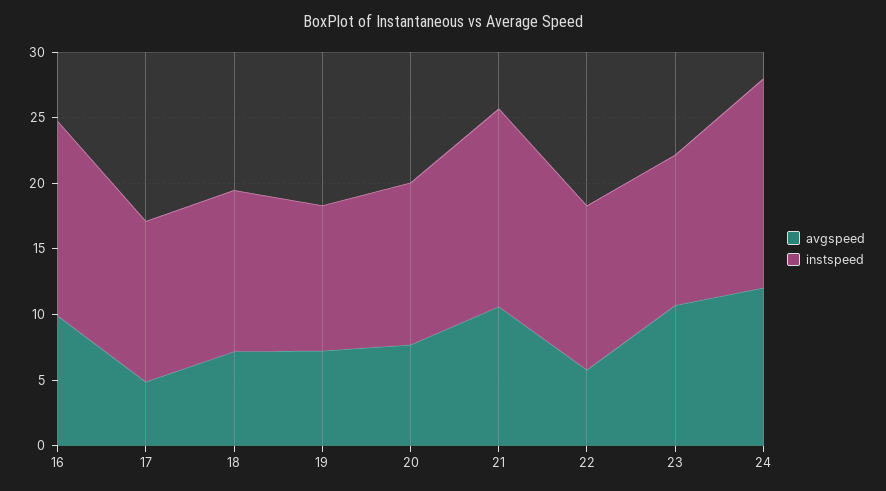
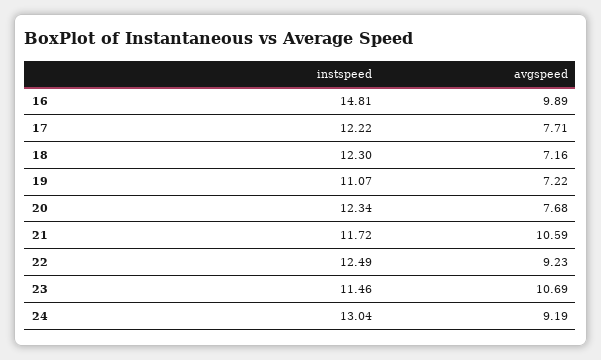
  {
    "avgspeed": {
      "16": 9.89,
-     "17": 5,
+     "17": 7.71,
      "18": 7.16,
      "19": 7.22,
      "20": 7.68,
      "21": 10.59,
-     "22": 6,
+     "22": 9.23,
      "23": 10.69,
-     "24": 12
+     "24": 9.19
    },
    "instspeed": {
      "16": 14.81,
      "17": 12.22,
      "18": 12.3,
      "19": 11.07,
      "20": 12.34,
-     "21": 15,
+     "21": 11.72,
      "22": 12.49,
      "23": 11.46,
-     "24": 16
+     "24": 13.04
    }
  }

